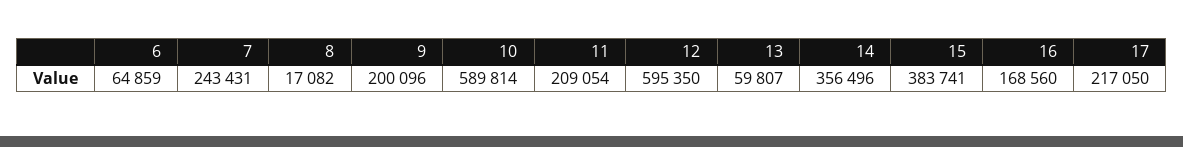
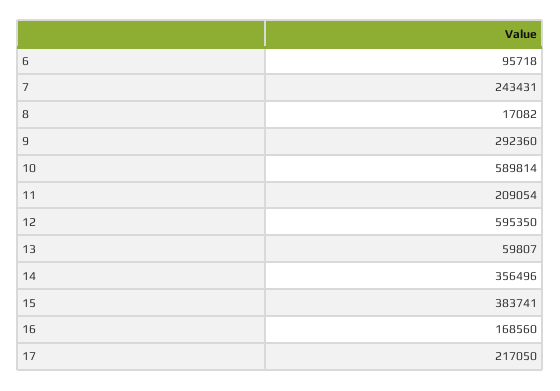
  {
-   "6": 64859,
+   "6": 95718,
    "7": 243431,
    "8": 17082,
-   "9": 200096,
+   "9": 292360,
    "10": 589814,
    "11": 209054,
    "12": 595350,
    "13": 59807,
    "14": 356496,
    "15": 383741,
    "16": 168560,
    "17": 217050
  }

